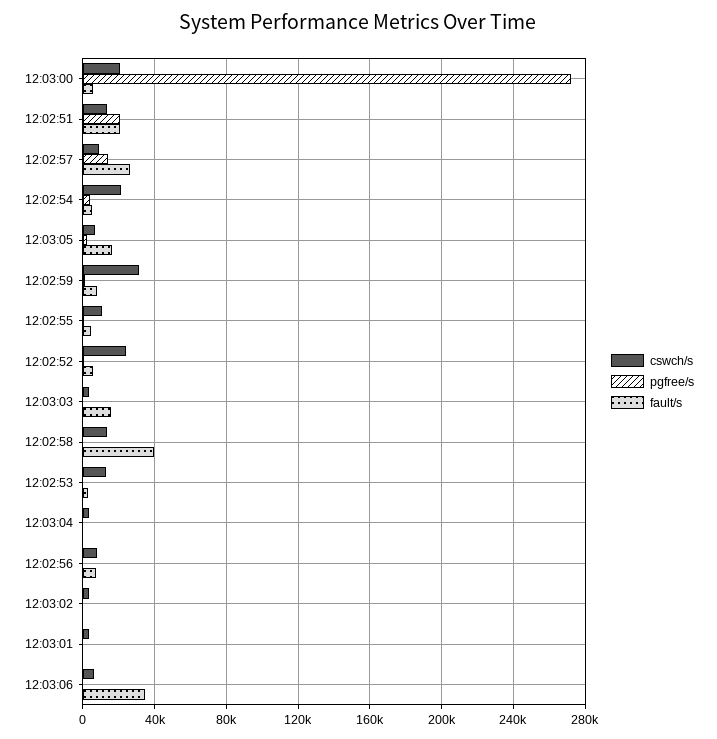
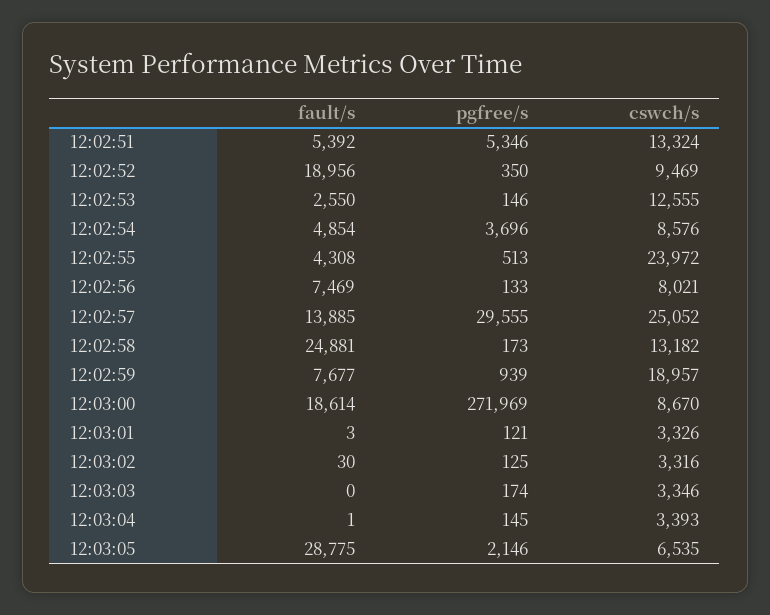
  {
    "cswch/s": {
-     "12:03:00": 20000,
+     "12:03:00": 8670,
      "12:02:51": 13324,
-     "12:02:57": 10000,
+     "12:02:57": 25052,
-     "12:02:54": 20000,
+     "12:02:54": 8576,
      "12:03:05": 6535,
-     "12:02:59": 30000,
+     "12:02:59": 18957,
-     "12:02:55": 10000,
+     "12:02:55": 23972,
-     "12:02:52": 25000,
+     "12:02:52": 9469,
      "12:03:03": 3346,
      "12:02:58": 13182,
      "12:02:53": 12555,
      "12:03:04": 3393,
      "12:02:56": 8021,
      "12:03:02": 3316,
-     "12:03:01": 3326,
+     "12:03:01": 3326
-     "12:03:06": 5000
    },
    "pgfree/s": {
      "12:03:00": 271969,
-     "12:02:51": 20000,
+     "12:02:51": 5346,
-     "12:02:57": 15000,
+     "12:02:57": 29555,
      "12:02:54": 3696,
      "12:03:05": 2146,
      "12:02:59": 939,
      "12:02:55": 513,
      "12:02:52": 350,
      "12:03:03": 174,
      "12:02:58": 173,
      "12:02:53": 146,
      "12:03:04": 145,
      "12:02:56": 133,
      "12:03:02": 125,
-     "12:03:01": 121,
+     "12:03:01": 121
-     "12:03:06": 0
    },
    "fault/s": {
-     "12:03:00": 5000,
+     "12:03:00": 18614,
-     "12:02:51": 20000,
+     "12:02:51": 5392,
-     "12:02:57": 25000,
+     "12:02:57": 13885,
      "12:02:54": 4854,
-     "12:03:05": 15000,
+     "12:03:05": 28775,
      "12:02:59": 7677,
      "12:02:55": 4308,
-     "12:02:52": 5000,
+     "12:02:52": 18956,
-     "12:03:03": 15000,
+     "12:03:03": 0,
-     "12:02:58": 40000,
+     "12:02:58": 24881,
      "12:02:53": 2550,
      "12:03:04": 1,
      "12:02:56": 7469,
      "12:03:02": 30,
-     "12:03:01": 3,
+     "12:03:01": 3
-     "12:03:06": 35000
    }
  }

